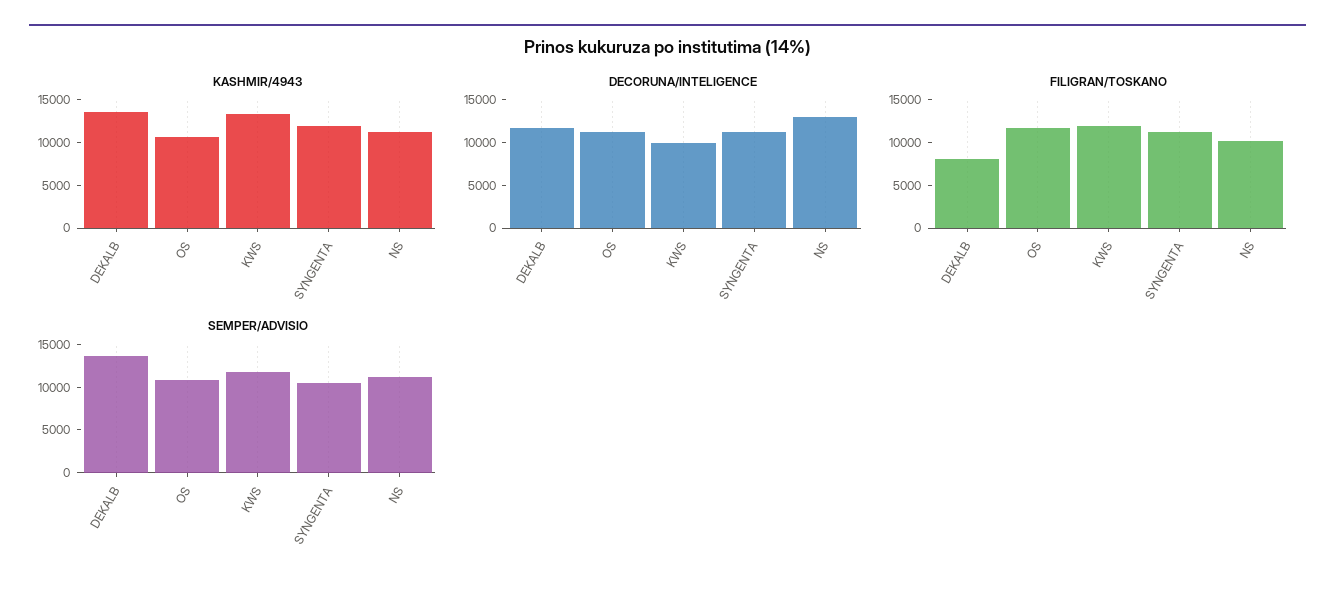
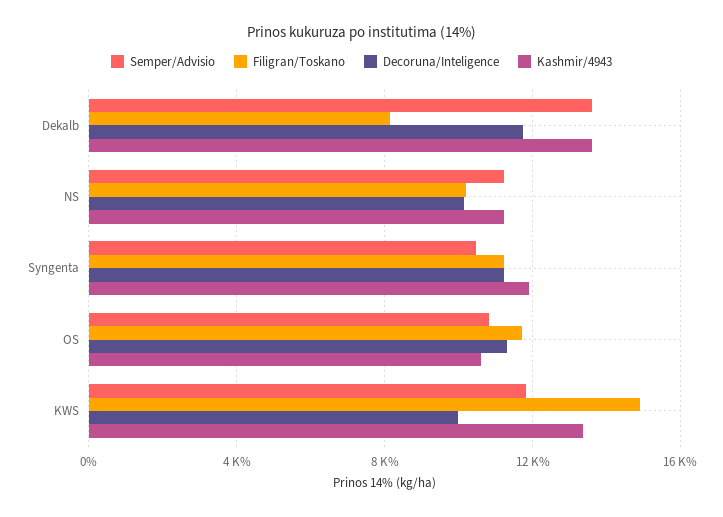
  {
    "KASHMIR/4943": {
      "DEKALB": 13500,
      "OS": 10500,
      "KWS": 13500,
      "SYNGENTA": 12000,
      "NS": 11000
    },
    "DECORUNA/INTELIGENCE": {
      "DEKALB": 12000,
      "OS": 11500,
      "KWS": 10000,
      "SYNGENTA": 11000,
-     "NS": 13000
+     "NS": 10000
    },
    "FILIGRAN/TOSKANO": {
      "DEKALB": 8000,
      "OS": 11500,
-     "KWS": 12000,
+     "KWS": 15000,
      "SYNGENTA": 11000,
      "NS": 10000
    },
    "SEMPER/ADVISIO": {
      "DEKALB": 13500,
      "OS": 11000,
      "KWS": 12000,
      "SYNGENTA": 10500,
      "NS": 11000
    }
  }

